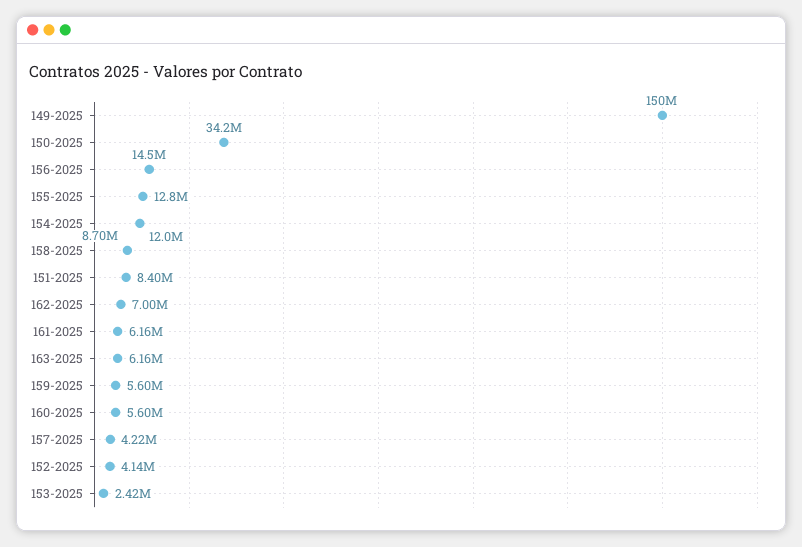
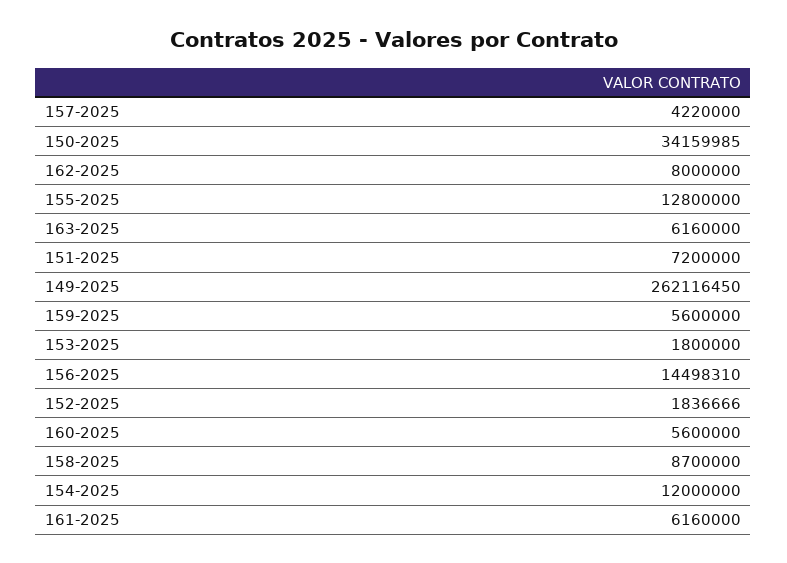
  {
-   "149-2025": 150000000,
+   "149-2025": 262116450,
    "150-2025": 34159985,
    "156-2025": 14498310,
    "155-2025": 12800000,
    "154-2025": 12000000,
    "158-2025": 8700000,
-   "151-2025": 8400000,
+   "151-2025": 7200000,
-   "162-2025": 7000000,
+   "162-2025": 8000000,
    "161-2025": 6160000,
    "163-2025": 6160000,
    "159-2025": 5600000,
    "160-2025": 5600000,
    "157-2025": 4220000,
-   "152-2025": 4140000,
+   "152-2025": 1836666,
-   "153-2025": 2420000
+   "153-2025": 1800000
  }

